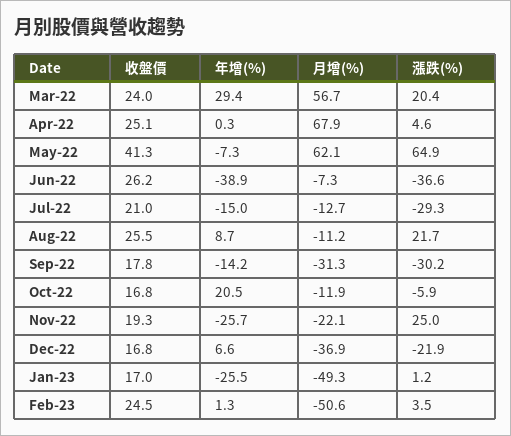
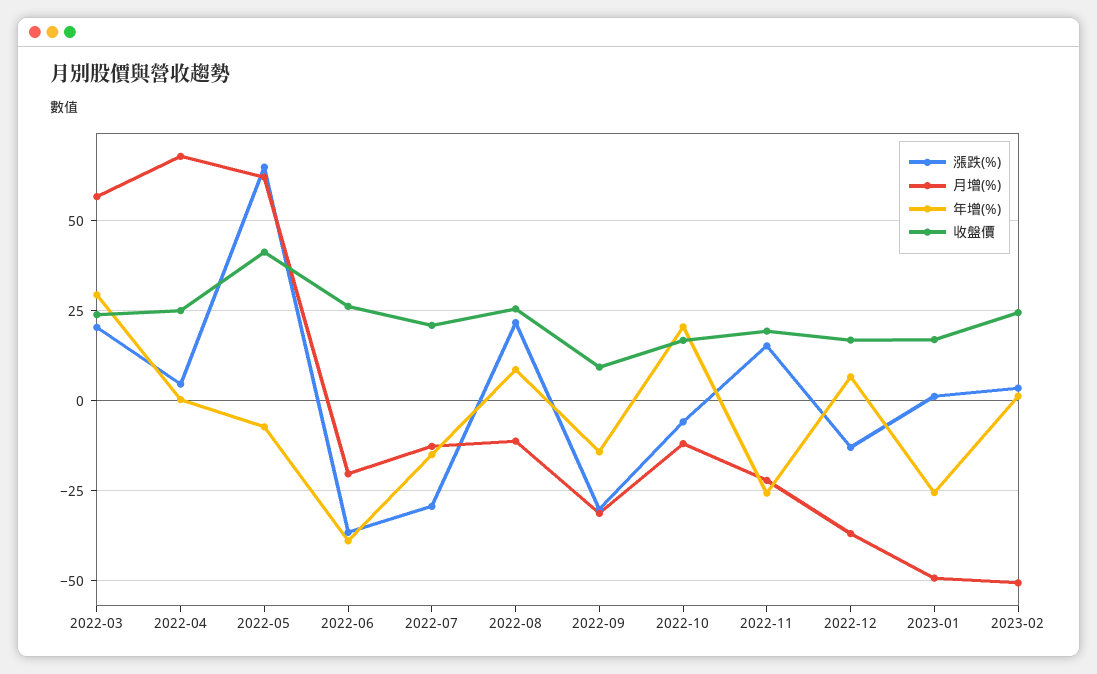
  {
    "收盤價": {
      "Mar-22": 24,
      "Apr-22": 25.1,
      "May-22": 41.3,
      "Jun-22": 26.2,
      "Jul-22": 21,
      "Aug-22": 25.5,
-     "Sep-22": 17.8,
+     "Sep-22": 10,
      "Oct-22": 16.8,
      "Nov-22": 19.3,
      "Dec-22": 16.8,
      "Jan-23": 17,
      "Feb-23": 24.5
    },
    "年增(%)": {
      "Mar-22": 29.4,
      "Apr-22": 0.3,
      "May-22": -7.3,
      "Jun-22": -38.9,
      "Jul-22": -15,
      "Aug-22": 8.7,
      "Sep-22": -14.2,
      "Oct-22": 20.5,
      "Nov-22": -25.7,
      "Dec-22": 6.6,
      "Jan-23": -25.5,
      "Feb-23": 1.3
    },
    "月增(%)": {
      "Mar-22": 56.7,
      "Apr-22": 67.9,
      "May-22": 62.1,
-     "Jun-22": -7.3,
+     "Jun-22": -20,
      "Jul-22": -12.7,
      "Aug-22": -11.2,
      "Sep-22": -31.3,
      "Oct-22": -11.9,
      "Nov-22": -22.1,
      "Dec-22": -36.9,
      "Jan-23": -49.3,
      "Feb-23": -50.6
    },
    "漲跌(%)": {
      "Mar-22": 20.4,
      "Apr-22": 4.6,
      "May-22": 64.9,
      "Jun-22": -36.6,
      "Jul-22": -29.3,
      "Aug-22": 21.7,
      "Sep-22": -30.2,
      "Oct-22": -5.9,
-     "Nov-22": 25,
+     "Nov-22": 15,
-     "Dec-22": -21.9,
+     "Dec-22": -12.5,
      "Jan-23": 1.2,
      "Feb-23": 3.5
    }
  }

